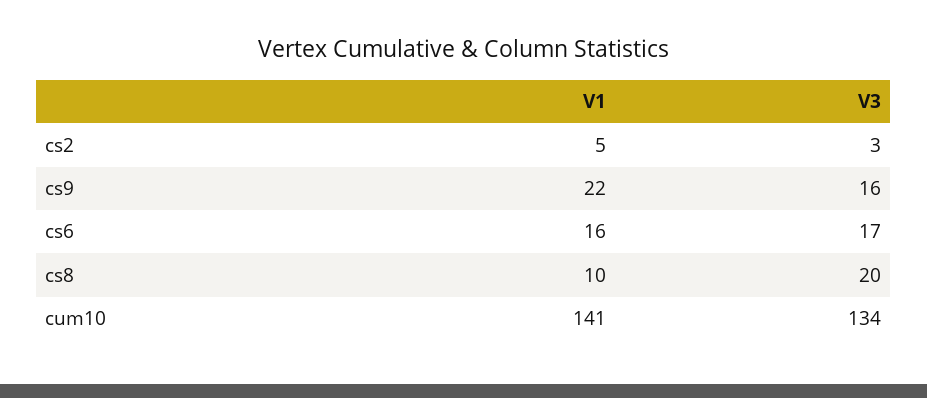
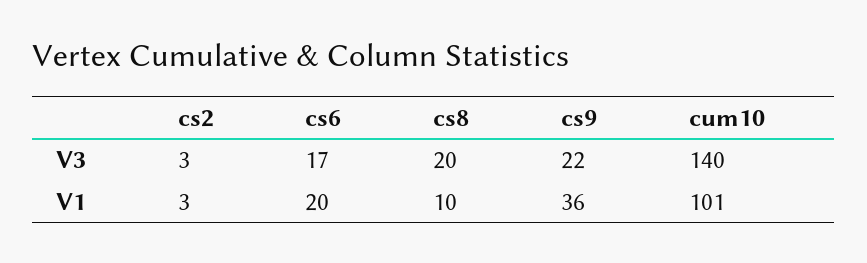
  {
    "V1": {
-     "cs2": 5,
+     "cs2": 3,
-     "cs9": 22,
+     "cs9": 36,
-     "cs6": 16,
+     "cs6": 20,
      "cs8": 10,
-     "cum10": 141
+     "cum10": 101
    },
    "V3": {
      "cs2": 3,
-     "cs9": 16,
+     "cs9": 22,
      "cs6": 17,
      "cs8": 20,
-     "cum10": 134
+     "cum10": 140
    }
  }

